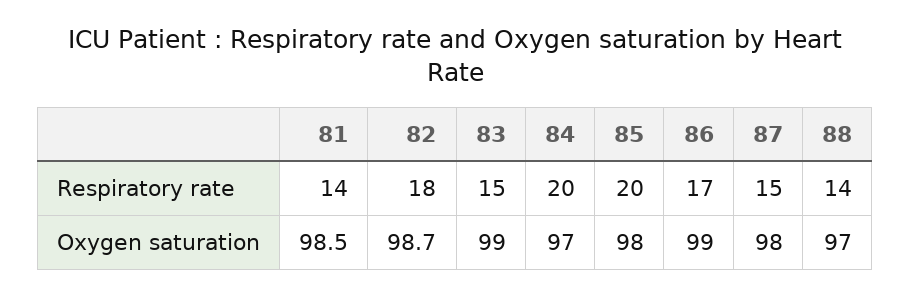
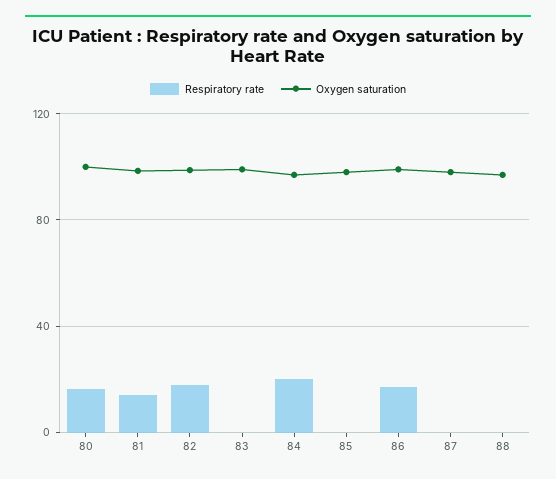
  {
    "Respiratory rate": {
      "81": 14,
      "82": 18,
-     "83": 15,
+     "83": 0,
      "84": 20,
-     "85": 20,
+     "85": 0,
      "86": 17,
-     "87": 15,
+     "87": 0,
-     "88": 14
+     "88": 0,
+     "80": 15
    },
    "Oxygen saturation": {
      "81": 98.5,
      "82": 98.7,
      "83": 99,
      "84": 97,
      "85": 98,
      "86": 99,
      "87": 98,
-     "88": 97
+     "88": 97,
+     "80": 100
    }
  }

